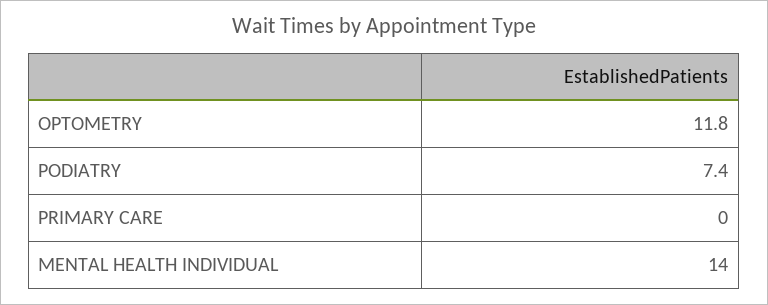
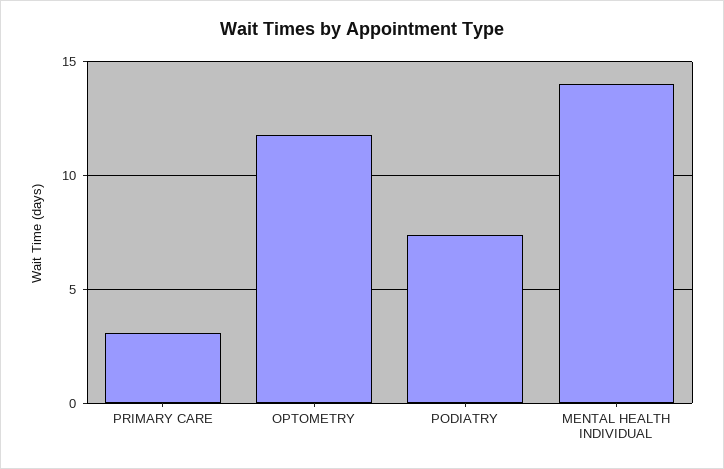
  {
    "OPTOMETRY": 11.8,
    "PODIATRY": 7.4,
-   "PRIMARY CARE": 0,
+   "PRIMARY CARE": 3,
    "MENTAL HEALTH INDIVIDUAL": 14
  }

